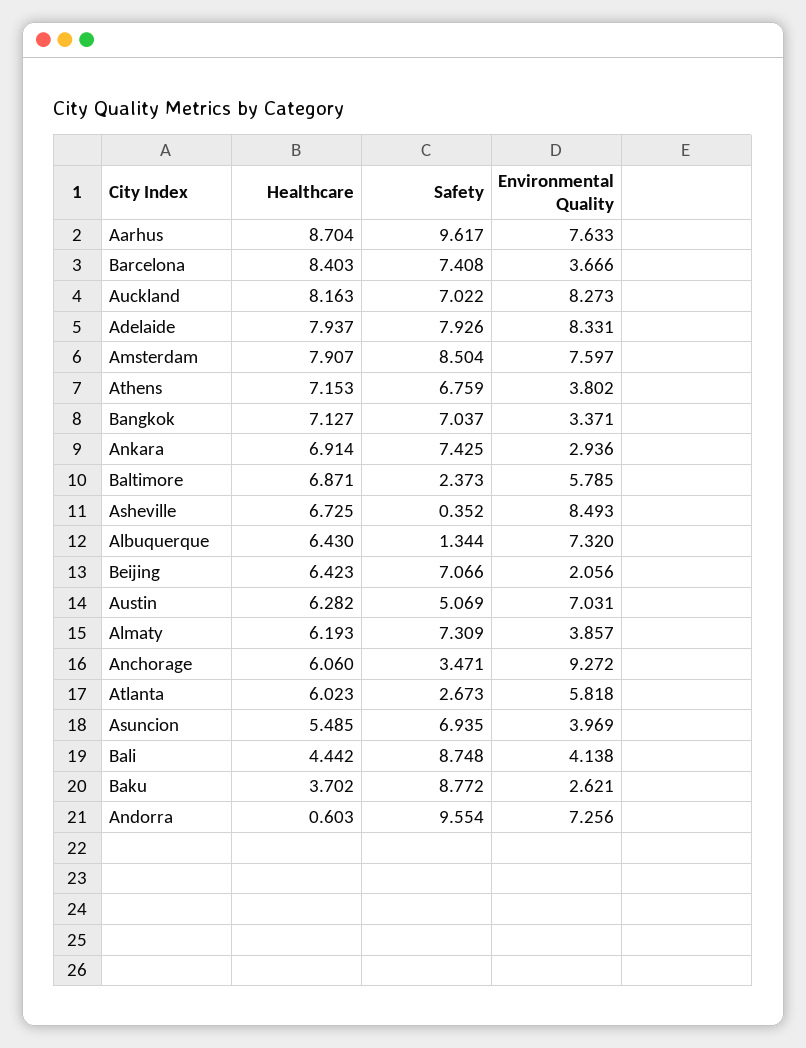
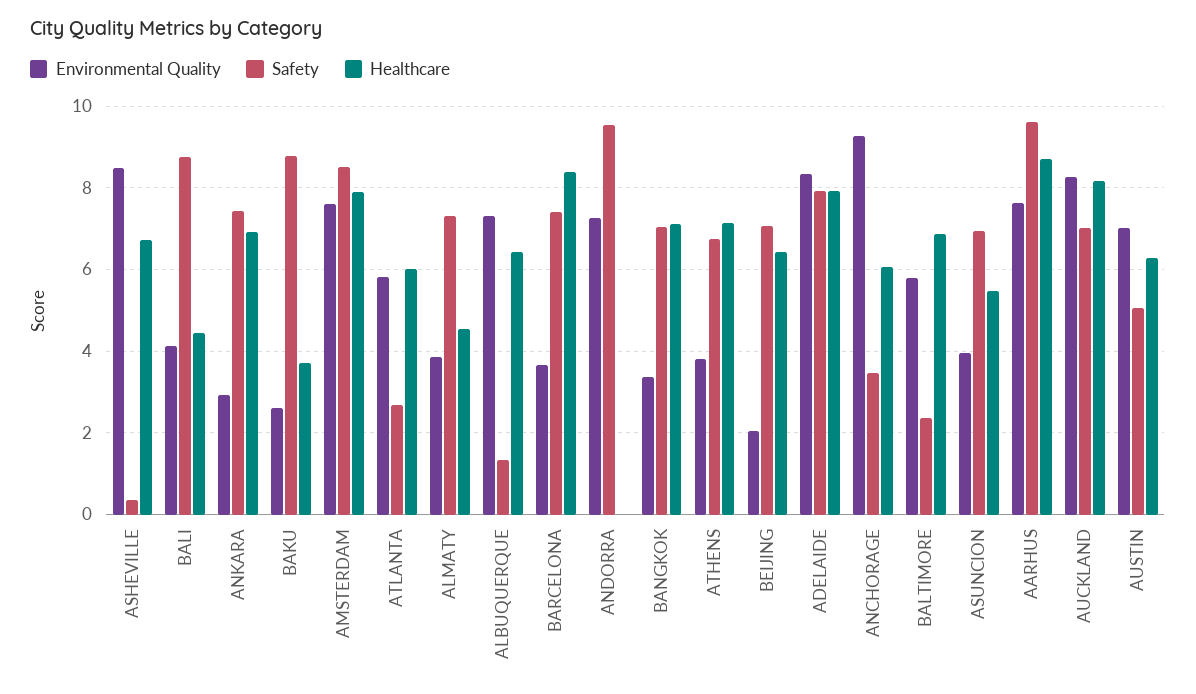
  {
    "Healthcare": {
      "Aarhus": 8.704,
      "Barcelona": 8.403,
      "Auckland": 8.163,
      "Adelaide": 7.937,
      "Amsterdam": 7.907,
      "Athens": 7.153,
      "Bangkok": 7.127,
      "Ankara": 6.914,
      "Baltimore": 6.871,
      "Asheville": 6.725,
      "Albuquerque": 6.43,
      "Beijing": 6.423,
      "Austin": 6.282,
-     "Almaty": 6.193,
+     "Almaty": 4.6,
      "Anchorage": 6.06,
      "Atlanta": 6.023,
      "Asuncion": 5.485,
      "Bali": 4.442,
      "Baku": 3.702,
-     "Andorra": 0.603
+     "Andorra": 0
    },
    "Safety": {
      "Aarhus": 9.617,
      "Barcelona": 7.408,
      "Auckland": 7.022,
      "Adelaide": 7.926,
      "Amsterdam": 8.504,
      "Athens": 6.759,
      "Bangkok": 7.037,
      "Ankara": 7.425,
      "Baltimore": 2.373,
      "Asheville": 0.352,
      "Albuquerque": 1.344,
      "Beijing": 7.066,
      "Austin": 5.069,
      "Almaty": 7.309,
      "Anchorage": 3.471,
      "Atlanta": 2.673,
      "Asuncion": 6.935,
      "Bali": 8.748,
      "Baku": 8.772,
      "Andorra": 9.554
    },
    "Environmental Quality": {
      "Aarhus": 7.633,
      "Barcelona": 3.666,
      "Auckland": 8.273,
      "Adelaide": 8.331,
      "Amsterdam": 7.597,
      "Athens": 3.802,
      "Bangkok": 3.371,
      "Ankara": 2.936,
      "Baltimore": 5.785,
      "Asheville": 8.493,
      "Albuquerque": 7.32,
      "Beijing": 2.056,
      "Austin": 7.031,
      "Almaty": 3.857,
      "Anchorage": 9.272,
      "Atlanta": 5.818,
      "Asuncion": 3.969,
      "Bali": 4.138,
      "Baku": 2.621,
      "Andorra": 7.256
    }
  }

